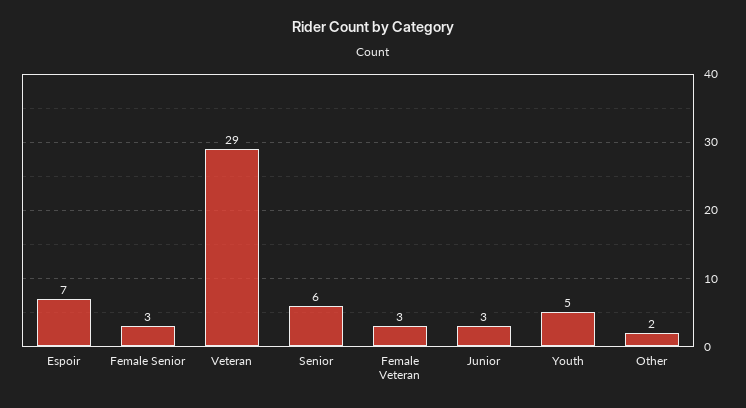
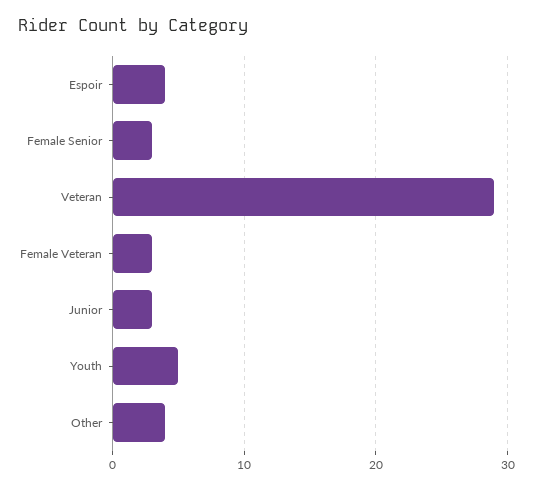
  {
-   "Espoir": 7,
+   "Espoir": 4,
    "Female Senior": 3,
    "Veteran": 29,
-   "Senior": 6,
    "Female Veteran": 3,
    "Junior": 3,
    "Youth": 5,
-   "Other": 2
+   "Other": 4
  }

